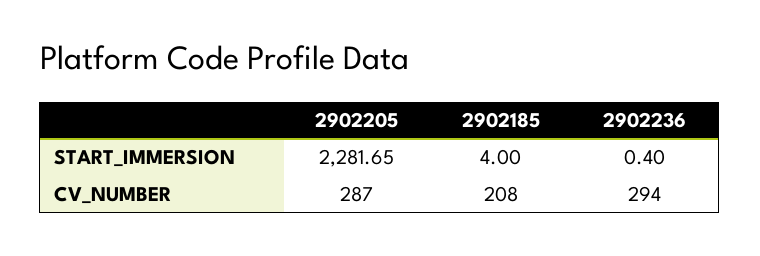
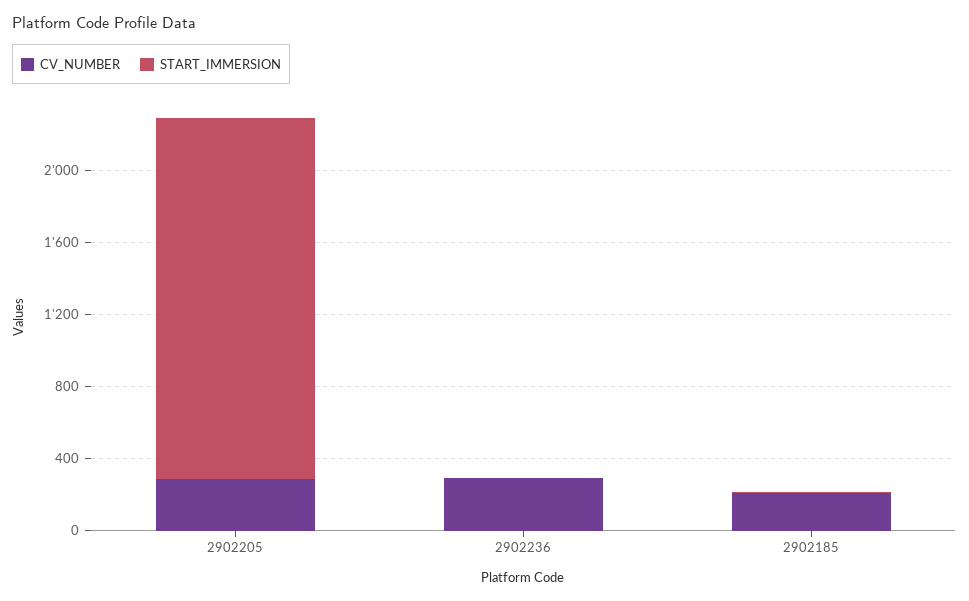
  {
    "START_IMMERSION": {
-     "2902205": 2281.65,
+     "2902205": 2000,
      "2902185": 4,
      "2902236": 0.4
    },
    "CV_NUMBER": {
      "2902205": 287,
      "2902185": 208,
      "2902236": 294
    }
  }

